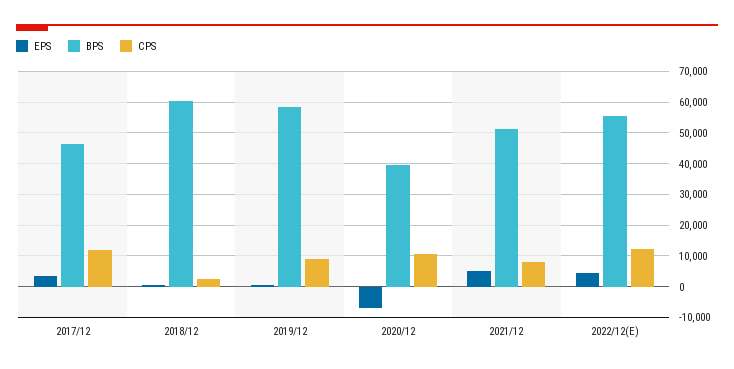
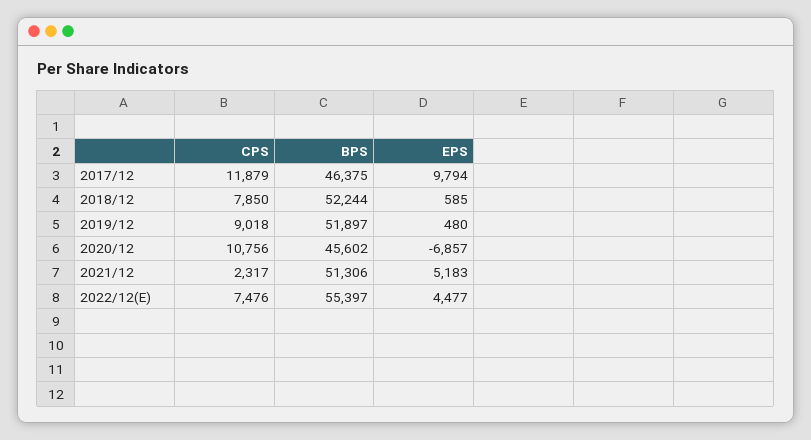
  {
    "EPS": {
-     "2017/12": 4000,
+     "2017/12": 9794,
      "2018/12": 585,
      "2019/12": 480,
      "2020/12": -6857,
      "2021/12": 5183,
      "2022/12(E)": 4477
    },
    "BPS": {
      "2017/12": 46375,
-     "2018/12": 60000,
+     "2018/12": 52244,
-     "2019/12": 58000,
+     "2019/12": 51897,
-     "2020/12": 40000,
+     "2020/12": 45602,
      "2021/12": 51306,
      "2022/12(E)": 55397
    },
    "CPS": {
      "2017/12": 11879,
-     "2018/12": 2000,
+     "2018/12": 7850,
      "2019/12": 9018,
      "2020/12": 10756,
-     "2021/12": 8000,
+     "2021/12": 2317,
-     "2022/12(E)": 12000
+     "2022/12(E)": 7476
    }
  }

